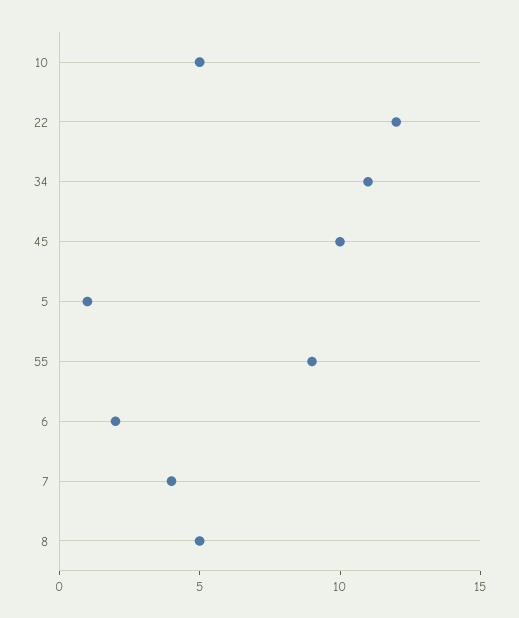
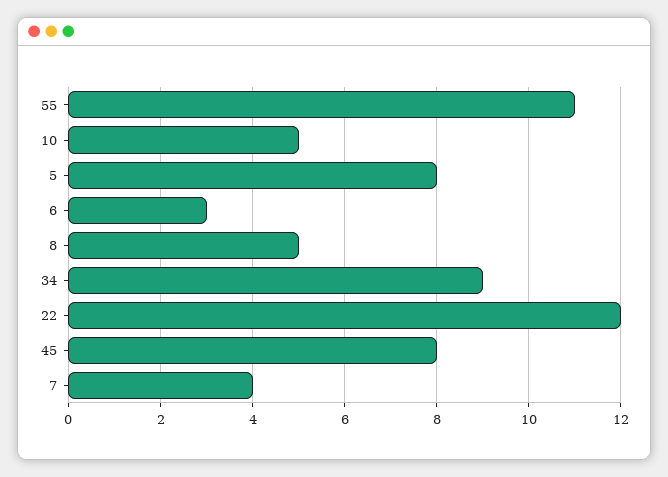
  {
    "10": 5,
    "22": 12,
-   "34": 11,
+   "34": 9,
-   "45": 10,
+   "45": 8,
-   "5": 1,
+   "5": 8,
-   "55": 9,
+   "55": 11,
-   "6": 2,
+   "6": 3,
    "7": 4,
    "8": 5
  }

